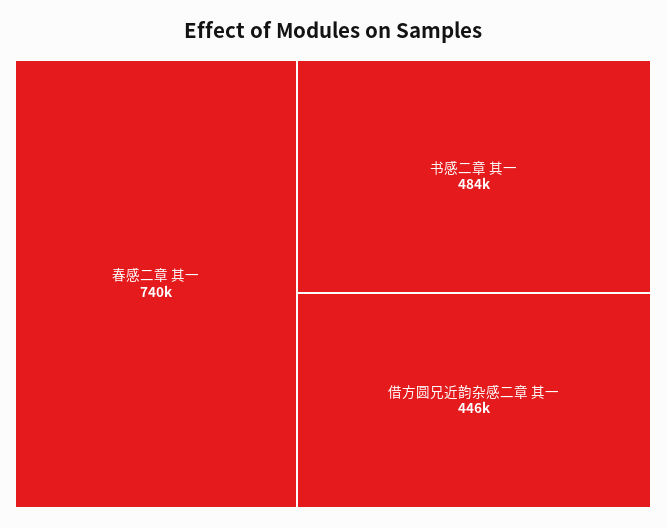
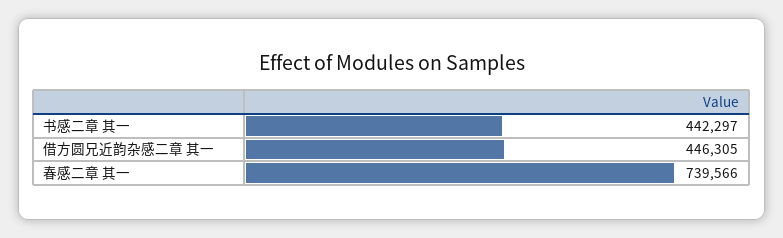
  {
    "春感二章 其一": 739566,
-   "书感二章 其一": 484000,
+   "书感二章 其一": 442297,
    "借方圆兄近韵杂感二章 其一": 446305
  }

